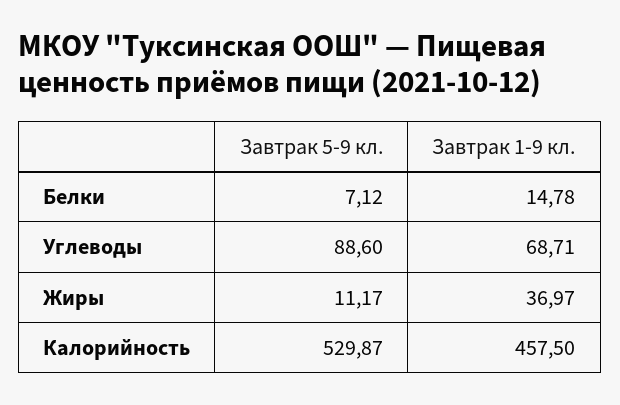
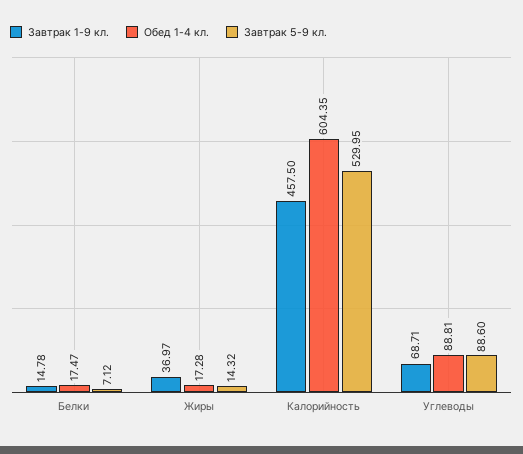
  {
    "Завтрак 5-9 кл.": {
      "Белки": 7.12,
      "Углеводы": 88.6,
-     "Жиры": 11.17,
+     "Жиры": 14.32,
-     "Калорийность": 529.87
+     "Калорийность": 529.95
    },
    "Завтрак 1-9 кл.": {
      "Белки": 14.78,
      "Углеводы": 68.71,
      "Жиры": 36.97,
      "Калорийность": 457.5
-   }
+   },
+   "Обед 1-4 кл.": {
+     "Белки": 17.47,
+     "Жиры": 17.28,
+     "Калорийность": 604.35,
+     "Углеводы": 88.81
+   }
  }

